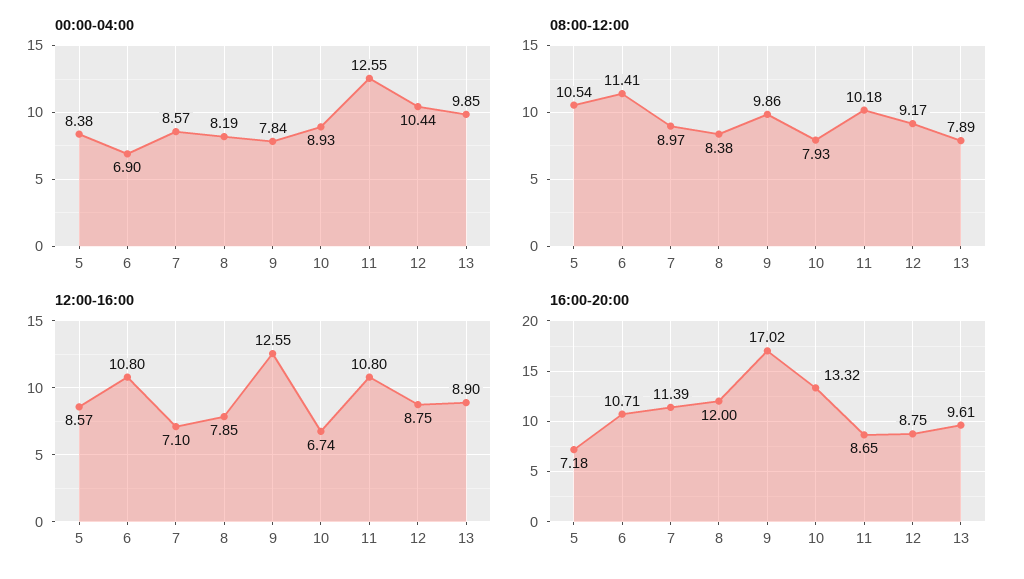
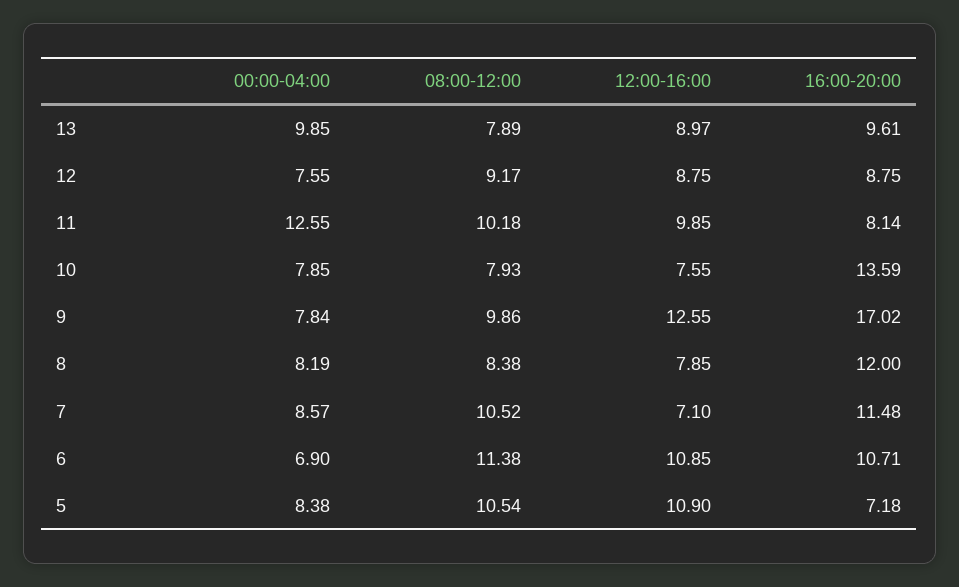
  {
    "00:00-04:00": {
      "5": 8.38,
      "6": 6.9,
      "7": 8.57,
      "8": 8.19,
      "9": 7.84,
-     "10": 8.93,
+     "10": 7.85,
      "11": 12.55,
-     "12": 10.44,
+     "12": 7.55,
      "13": 9.85
    },
    "08:00-12:00": {
      "5": 10.54,
-     "6": 11.41,
+     "6": 11.38,
-     "7": 8.97,
+     "7": 10.52,
      "8": 8.38,
      "9": 9.86,
      "10": 7.93,
      "11": 10.18,
      "12": 9.17,
      "13": 7.89
    },
    "12:00-16:00": {
-     "5": 8.57,
+     "5": 10.9,
-     "6": 10.8,
+     "6": 10.85,
      "7": 7.1,
      "8": 7.85,
      "9": 12.55,
-     "10": 6.74,
+     "10": 7.55,
-     "11": 10.8,
+     "11": 9.85,
      "12": 8.75,
-     "13": 8.9
+     "13": 8.97
    },
    "16:00-20:00": {
      "5": 7.18,
      "6": 10.71,
-     "7": 11.39,
+     "7": 11.48,
      "8": 12,
      "9": 17.02,
-     "10": 13.32,
+     "10": 13.59,
-     "11": 8.65,
+     "11": 8.14,
      "12": 8.75,
      "13": 9.61
    }
  }

